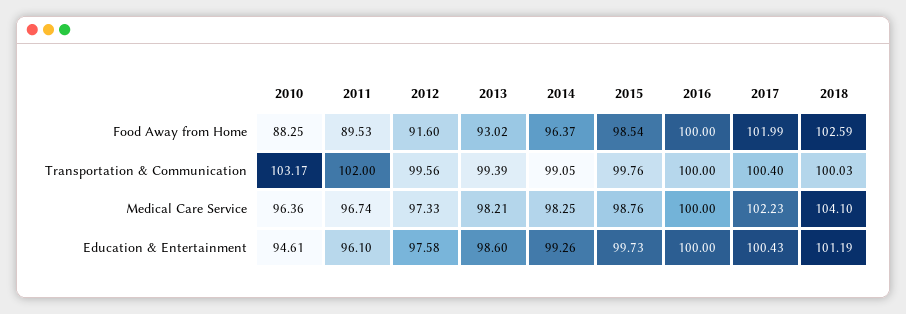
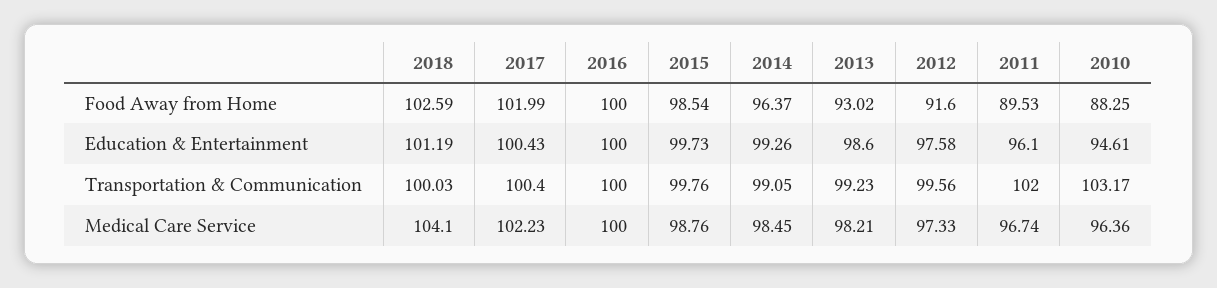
  {
    "2010": {
      "Food Away from Home": 88.25,
      "Transportation & Communication": 103.17,
      "Medical Care Service": 96.36,
      "Education & Entertainment": 94.61
    },
    "2011": {
      "Food Away from Home": 89.53,
      "Transportation & Communication": 102,
      "Medical Care Service": 96.74,
      "Education & Entertainment": 96.1
    },
    "2012": {
      "Food Away from Home": 91.6,
      "Transportation & Communication": 99.56,
      "Medical Care Service": 97.33,
      "Education & Entertainment": 97.58
    },
    "2013": {
      "Food Away from Home": 93.02,
-     "Transportation & Communication": 99.39,
+     "Transportation & Communication": 99.23,
      "Medical Care Service": 98.21,
      "Education & Entertainment": 98.6
    },
    "2014": {
      "Food Away from Home": 96.37,
      "Transportation & Communication": 99.05,
-     "Medical Care Service": 98.25,
+     "Medical Care Service": 98.45,
      "Education & Entertainment": 99.26
    },
    "2015": {
      "Food Away from Home": 98.54,
      "Transportation & Communication": 99.76,
      "Medical Care Service": 98.76,
      "Education & Entertainment": 99.73
    },
    "2016": {
      "Food Away from Home": 100,
      "Transportation & Communication": 100,
      "Medical Care Service": 100,
      "Education & Entertainment": 100
    },
    "2017": {
      "Food Away from Home": 101.99,
      "Transportation & Communication": 100.4,
      "Medical Care Service": 102.23,
      "Education & Entertainment": 100.43
    },
    "2018": {
      "Food Away from Home": 102.59,
      "Transportation & Communication": 100.03,
      "Medical Care Service": 104.1,
      "Education & Entertainment": 101.19
    }
  }

